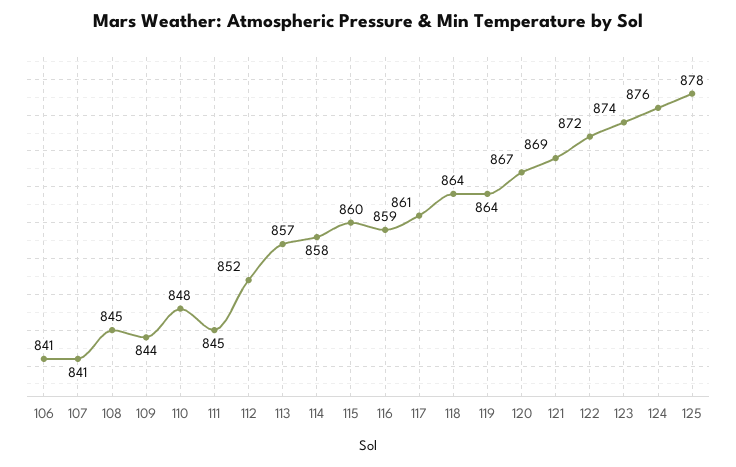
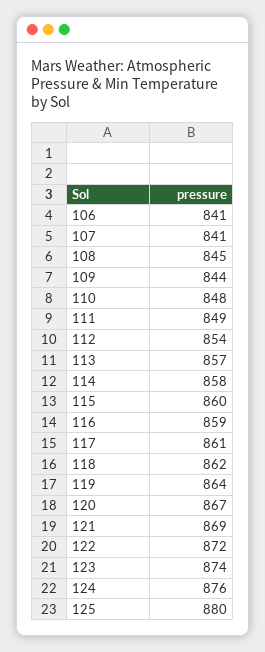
  {
    "106": 841,
    "107": 841,
    "108": 845,
    "109": 844,
    "110": 848,
-   "111": 845,
+   "111": 849,
-   "112": 852,
+   "112": 854,
    "113": 857,
    "114": 858,
    "115": 860,
    "116": 859,
    "117": 861,
-   "118": 864,
+   "118": 862,
    "119": 864,
    "120": 867,
    "121": 869,
    "122": 872,
    "123": 874,
    "124": 876,
-   "125": 878
+   "125": 880
  }

